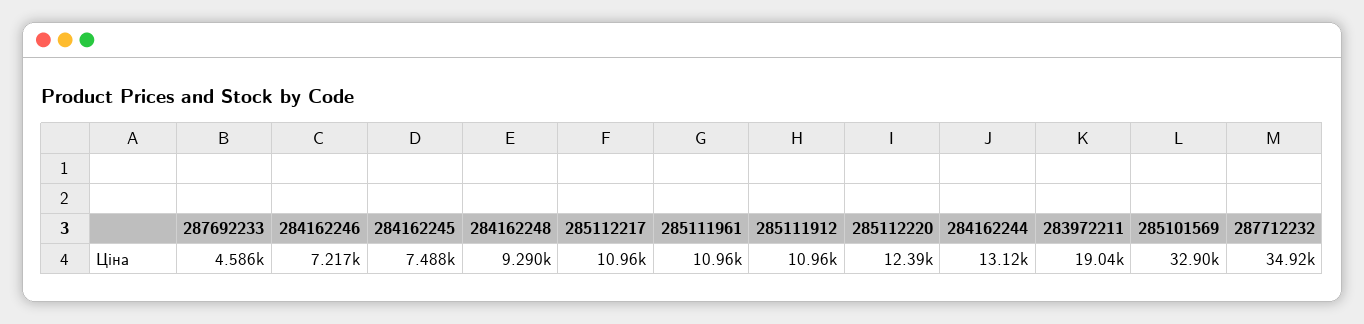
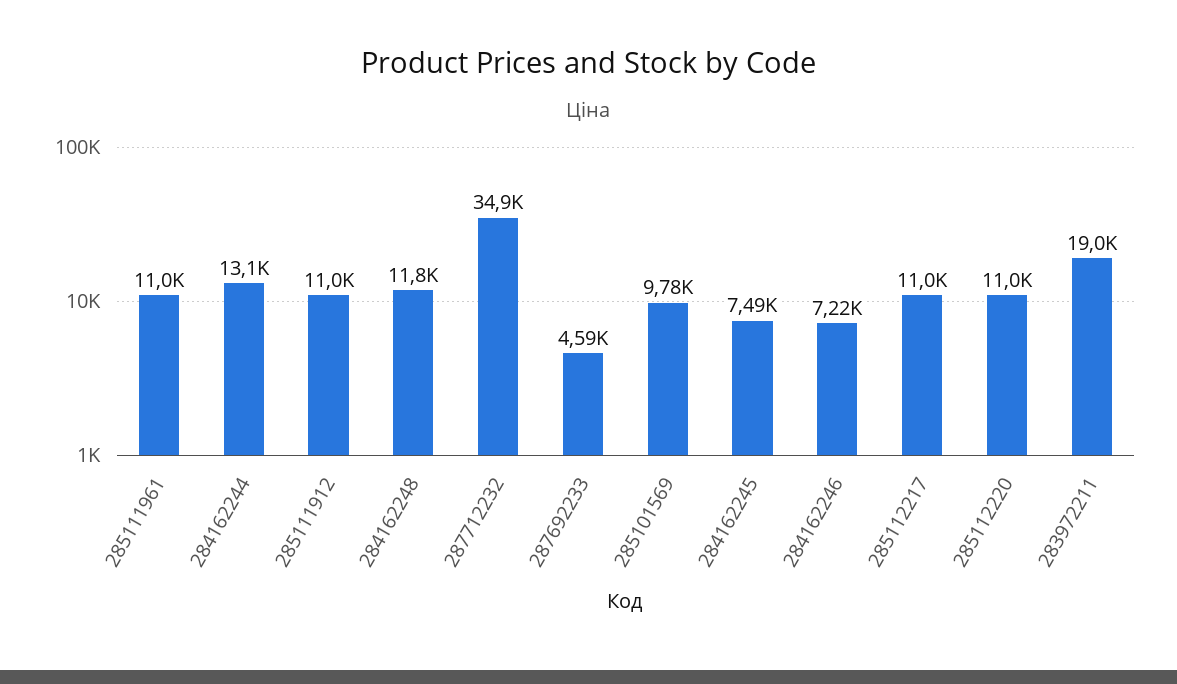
  {
    "287692233": 4586,
    "284162246": 7217,
    "284162245": 7488,
-   "284162248": 9290,
+   "284162248": 11800,
    "285112217": 10960,
    "285111961": 10960,
    "285111912": 10960,
-   "285112220": 12390,
+   "285112220": 11000,
    "284162244": 13120,
    "283972211": 19040,
-   "285101569": 32900,
+   "285101569": 9780,
    "287712232": 34920
  }

